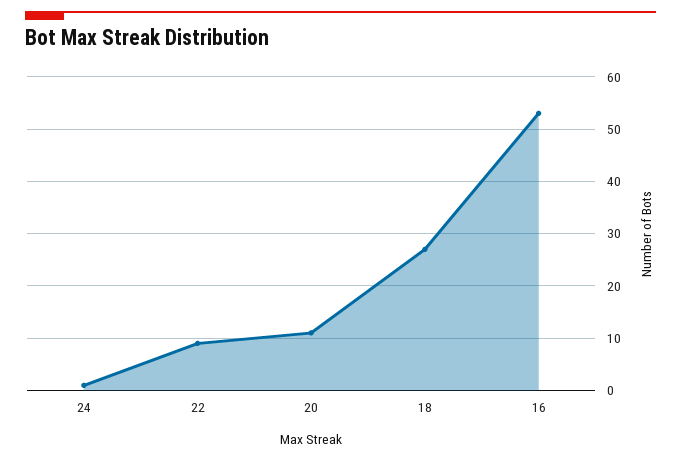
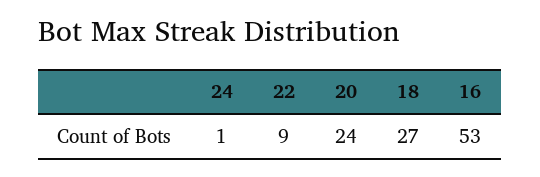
  {
    "24": 1,
    "22": 9,
-   "20": 10,
+   "20": 24,
    "18": 27,
    "16": 53
  }

